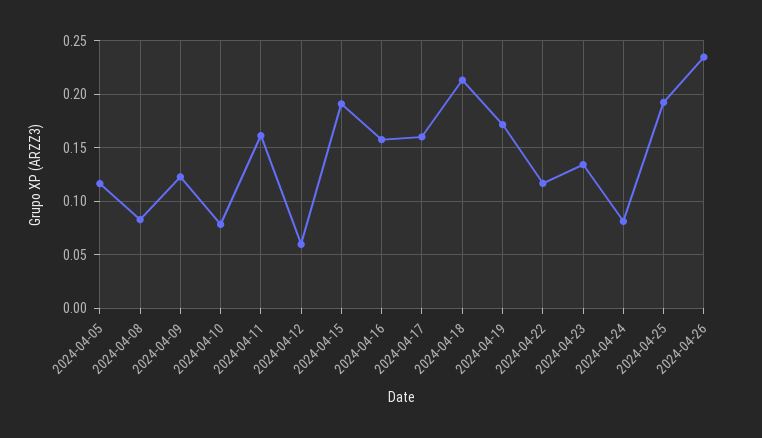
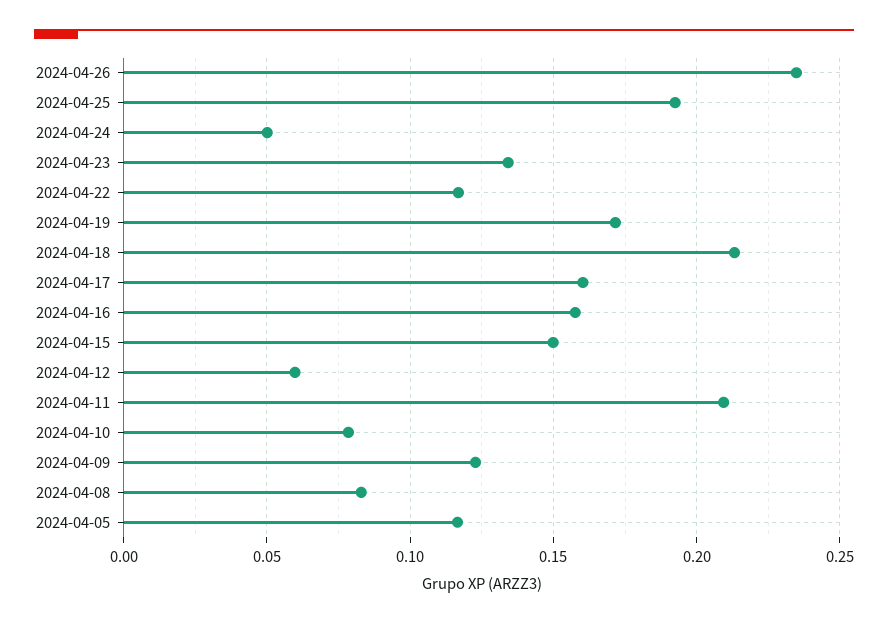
  {
    "2024-04-05": 0.115,
    "2024-04-08": 0.085,
    "2024-04-09": 0.125,
    "2024-04-10": 0.08,
-   "2024-04-11": 0.16,
+   "2024-04-11": 0.21,
    "2024-04-12": 0.06,
-   "2024-04-15": 0.19,
+   "2024-04-15": 0.15,
    "2024-04-16": 0.16,
    "2024-04-17": 0.16,
    "2024-04-18": 0.215,
    "2024-04-19": 0.17,
    "2024-04-22": 0.115,
    "2024-04-23": 0.135,
-   "2024-04-24": 0.08,
+   "2024-04-24": 0.05,
    "2024-04-25": 0.195,
    "2024-04-26": 0.235
  }

